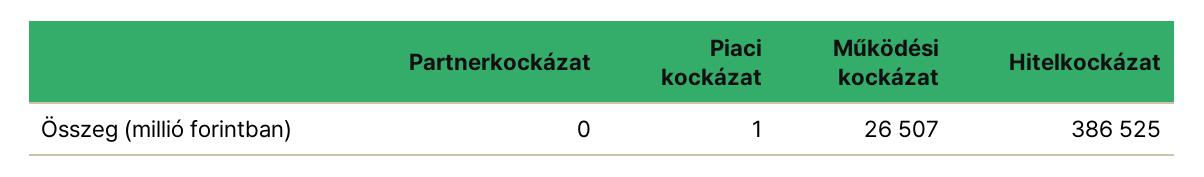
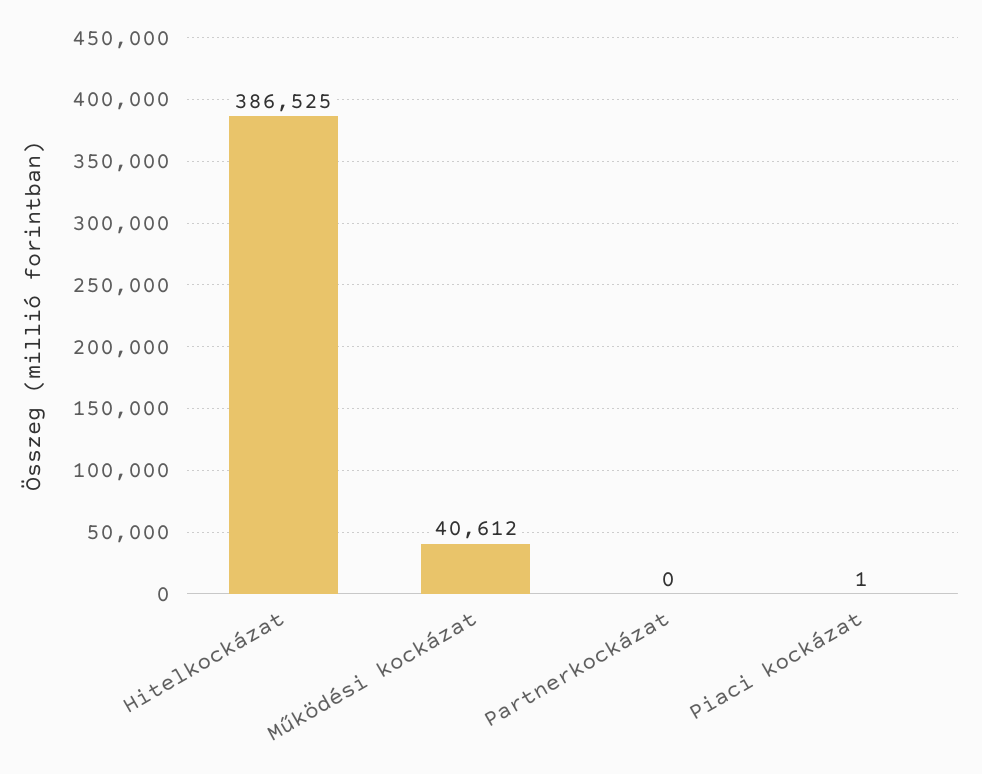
  {
    "Partnerkockázat": 0,
    "Piaci kockázat": 1,
-   "Működési kockázat": 26507,
+   "Működési kockázat": 40612,
    "Hitelkockázat": 386525
  }

